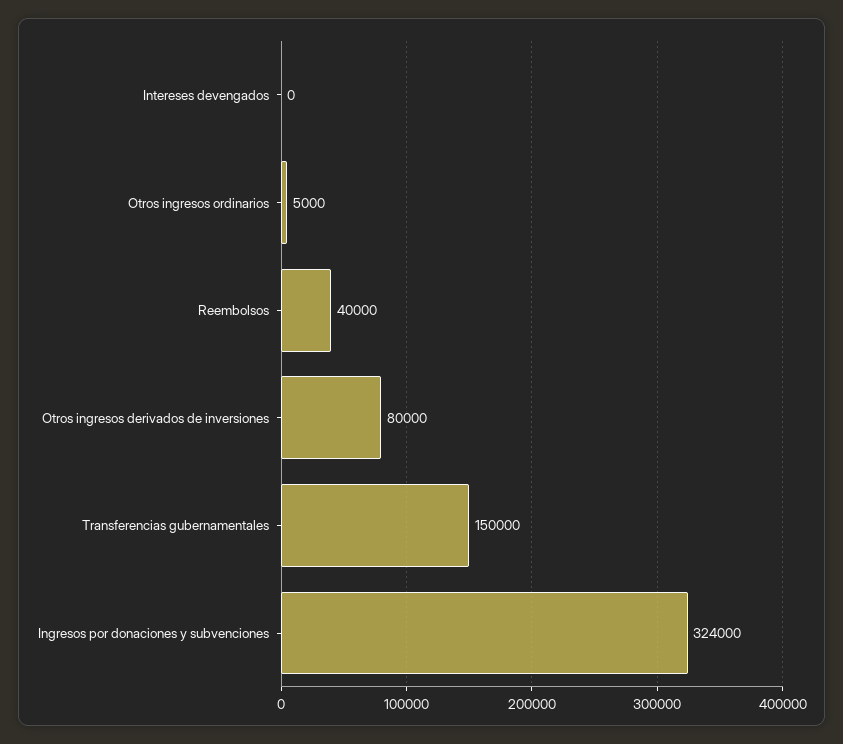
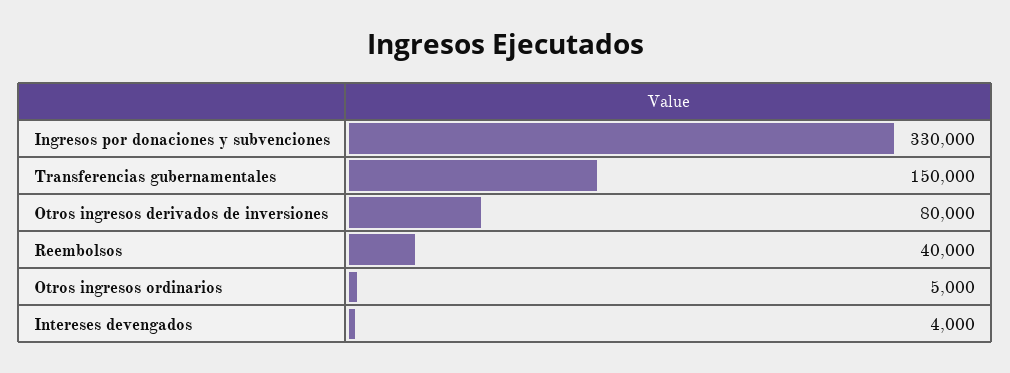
  {
-   "Intereses devengados": 0,
+   "Intereses devengados": 4000,
    "Otros ingresos ordinarios": 5000,
    "Reembolsos": 40000,
    "Otros ingresos derivados de inversiones": 80000,
    "Transferencias gubernamentales": 150000,
-   "Ingresos por donaciones y subvenciones": 324000
+   "Ingresos por donaciones y subvenciones": 330000
  }

